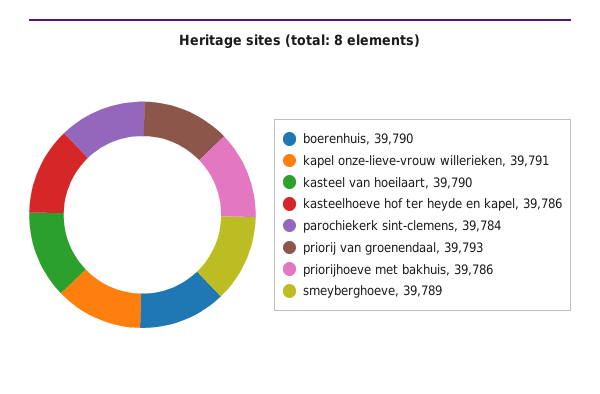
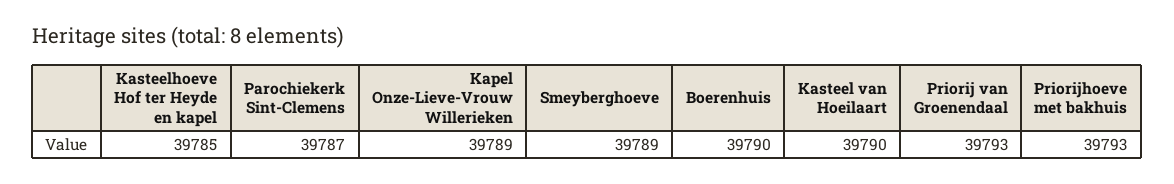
  {
    "boerenhuis": 39790,
-   "kapel onze-lieve-vrouw willerieken": 39791,
+   "kapel onze-lieve-vrouw willerieken": 39789,
    "kasteel van hoeilaart": 39790,
-   "kasteelhoeve hof ter heyde en kapel": 39786,
+   "kasteelhoeve hof ter heyde en kapel": 39785,
-   "parochiekerk sint-clemens": 39784,
+   "parochiekerk sint-clemens": 39787,
    "priorij van groenendaal": 39793,
-   "priorijhoeve met bakhuis": 39786,
+   "priorijhoeve met bakhuis": 39793,
    "smeyberghoeve": 39789
  }

